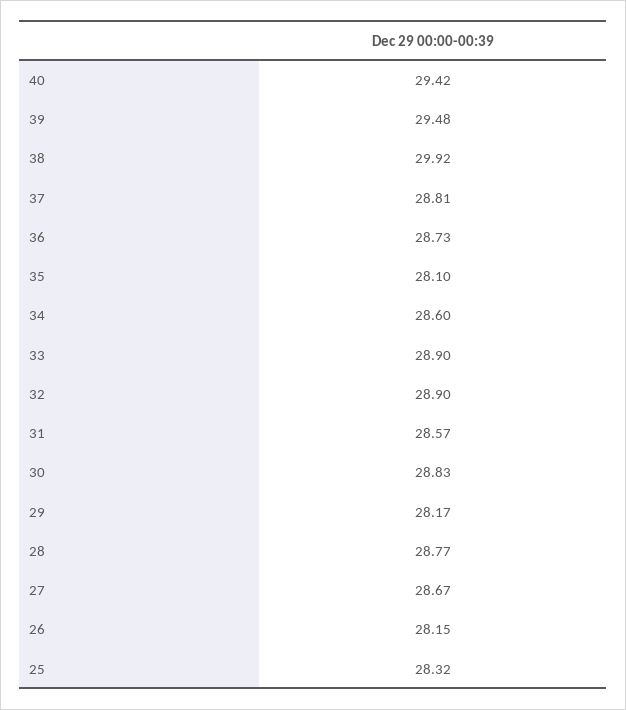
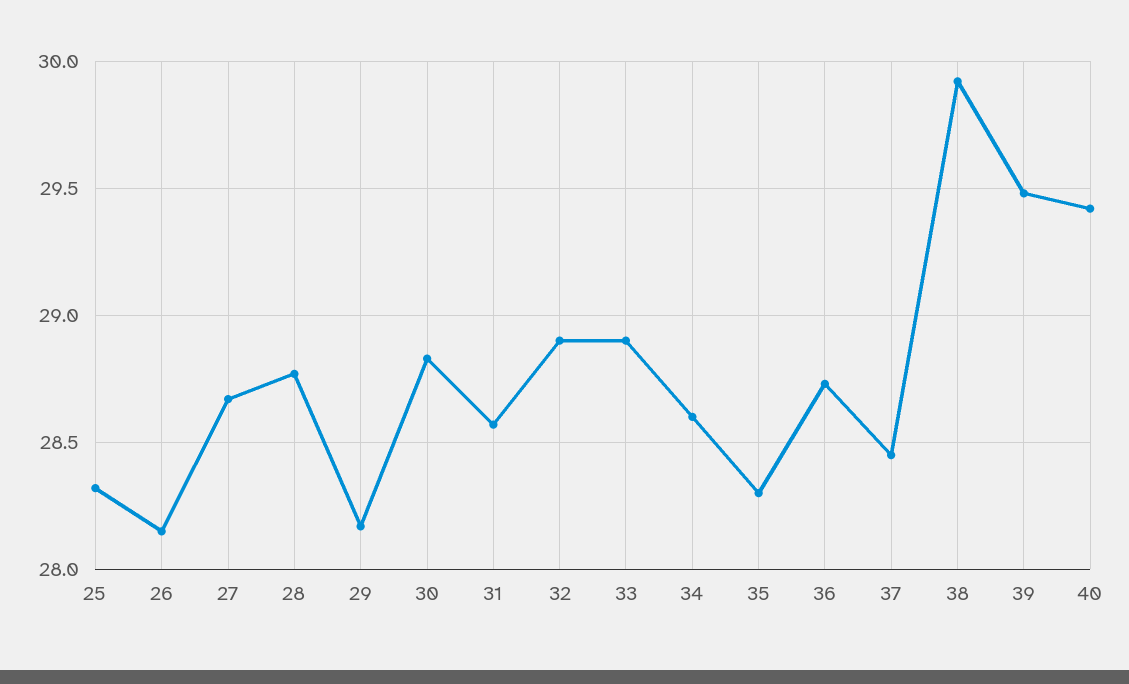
  {
    "40": 29.42,
    "39": 29.48,
    "38": 29.92,
-   "37": 28.81,
+   "37": 28.45,
    "36": 28.73,
-   "35": 28.1,
+   "35": 28.3,
    "34": 28.6,
    "33": 28.9,
    "32": 28.9,
    "31": 28.57,
    "30": 28.83,
    "29": 28.17,
    "28": 28.77,
    "27": 28.67,
    "26": 28.15,
    "25": 28.32
  }

